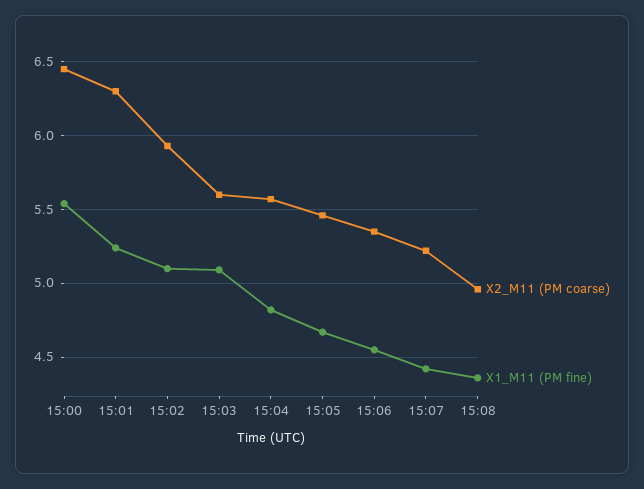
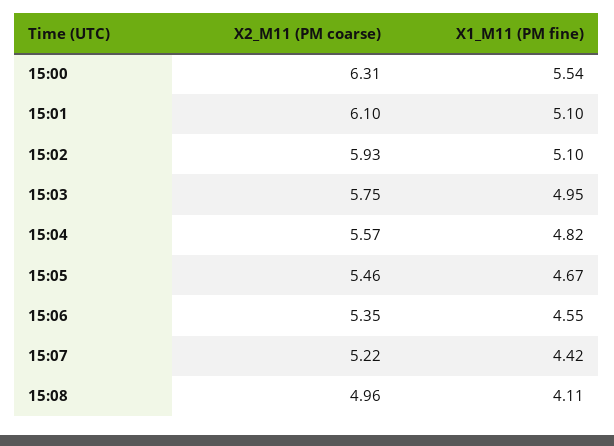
  {
    "X2_M11 (PM coarse)": {
-     "15:00": 6.45,
+     "15:00": 6.31,
-     "15:01": 6.3,
+     "15:01": 6.1,
      "15:02": 5.93,
-     "15:03": 5.6,
+     "15:03": 5.75,
      "15:04": 5.57,
      "15:05": 5.46,
      "15:06": 5.35,
      "15:07": 5.22,
      "15:08": 4.96
    },
    "X1_M11 (PM fine)": {
      "15:00": 5.54,
-     "15:01": 5.25,
+     "15:01": 5.1,
      "15:02": 5.1,
-     "15:03": 5.1,
+     "15:03": 4.95,
      "15:04": 4.82,
      "15:05": 4.67,
      "15:06": 4.55,
      "15:07": 4.42,
-     "15:08": 4.35
+     "15:08": 4.11
    }
  }

